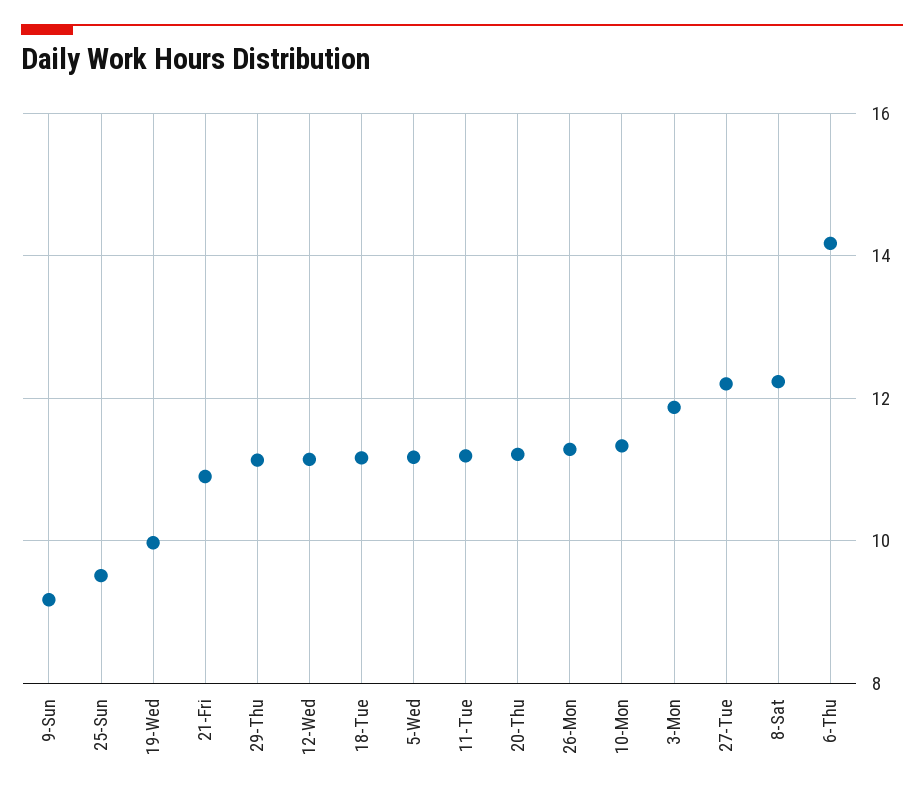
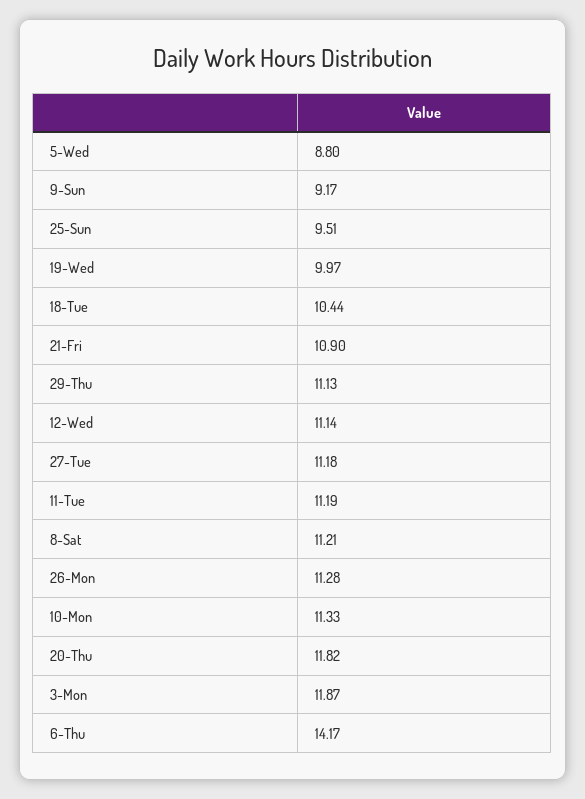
  {
    "9-Sun": 9.17,
    "25-Sun": 9.51,
    "19-Wed": 9.97,
    "21-Fri": 10.9,
    "29-Thu": 11.13,
    "12-Wed": 11.14,
-   "18-Tue": 11.2,
+   "18-Tue": 10.44,
-   "5-Wed": 11.2,
+   "5-Wed": 8.8,
    "11-Tue": 11.19,
-   "20-Thu": 11.2,
+   "20-Thu": 11.82,
    "26-Mon": 11.28,
    "10-Mon": 11.33,
    "3-Mon": 11.87,
-   "27-Tue": 12.2,
+   "27-Tue": 11.18,
-   "8-Sat": 12.2,
+   "8-Sat": 11.21,
    "6-Thu": 14.17
  }

